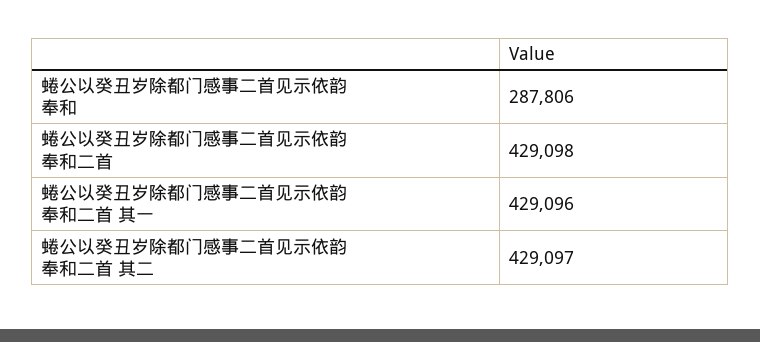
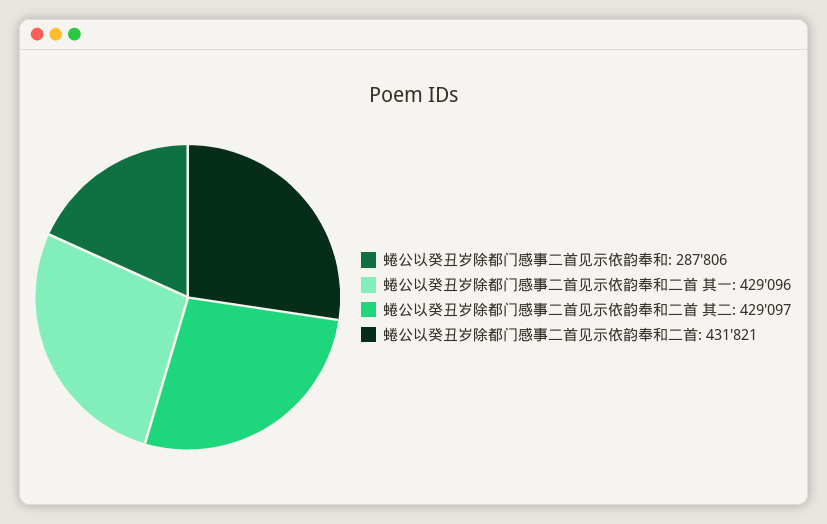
  {
    "蜷公以癸丑岁除都门感事二首见示依韵奉和": 287806,
-   "蜷公以癸丑岁除都门感事二首见示依韵奉和二首": 429098,
+   "蜷公以癸丑岁除都门感事二首见示依韵奉和二首": 431821,
    "蜷公以癸丑岁除都门感事二首见示依韵奉和二首 其一": 429096,
    "蜷公以癸丑岁除都门感事二首见示依韵奉和二首 其二": 429097
  }

